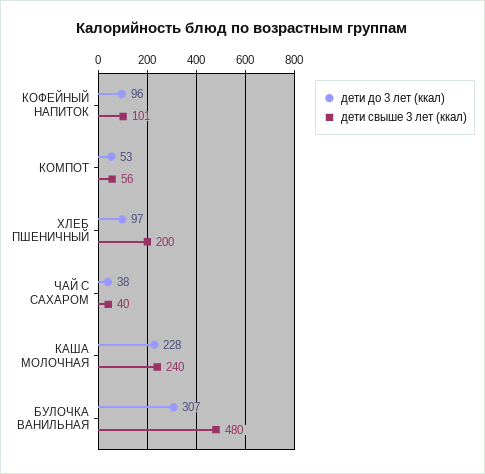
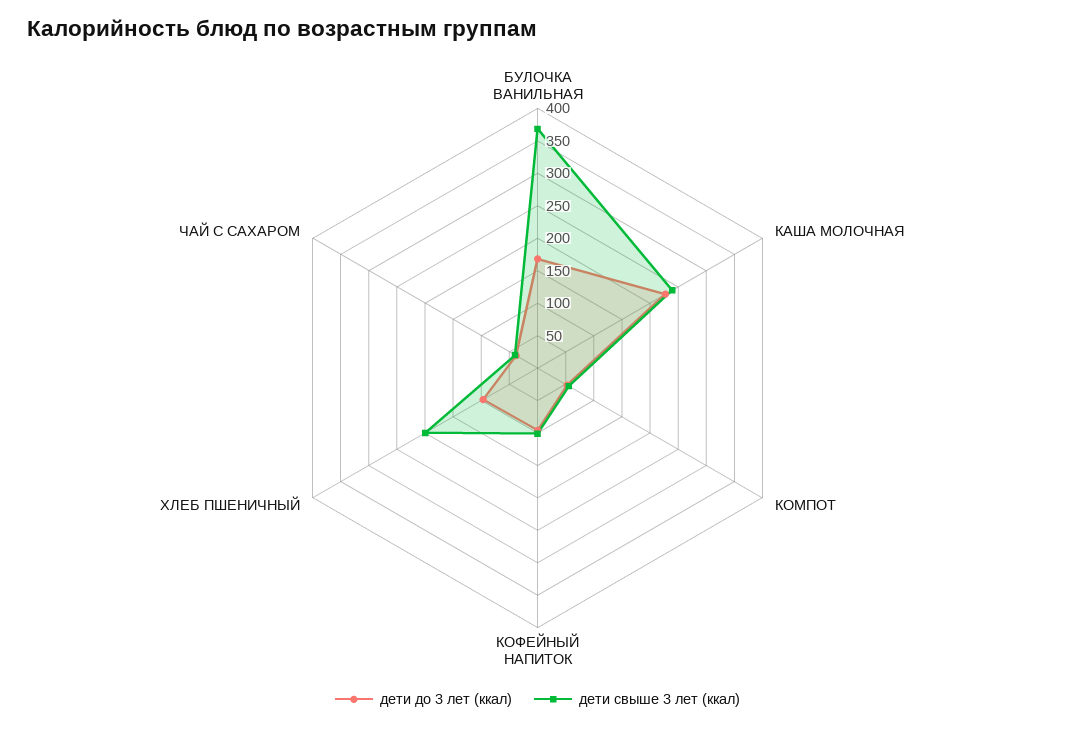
  {
    "дети до 3 лет (ккал)": {
      "КОФЕЙНЫЙ НАПИТОК": 96,
      "КОМПОТ": 53,
      "ХЛЕБ ПШЕНИЧНЫЙ": 97,
      "ЧАЙ С САХАРОМ": 38,
      "КАША МОЛОЧНАЯ": 228,
-     "БУЛОЧКА ВАНИЛЬНАЯ": 307
+     "БУЛОЧКА ВАНИЛЬНАЯ": 175
    },
    "дети свыше 3 лет (ккал)": {
      "КОФЕЙНЫЙ НАПИТОК": 101,
      "КОМПОТ": 56,
      "ХЛЕБ ПШЕНИЧНЫЙ": 200,
      "ЧАЙ С САХАРОМ": 40,
      "КАША МОЛОЧНАЯ": 240,
-     "БУЛОЧКА ВАНИЛЬНАЯ": 480
+     "БУЛОЧКА ВАНИЛЬНАЯ": 375
    }
  }

